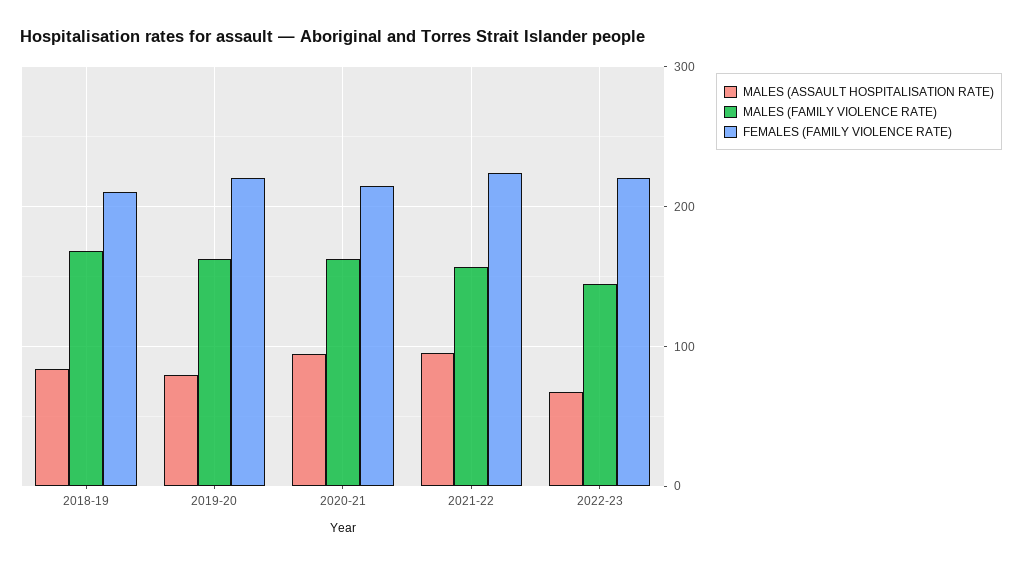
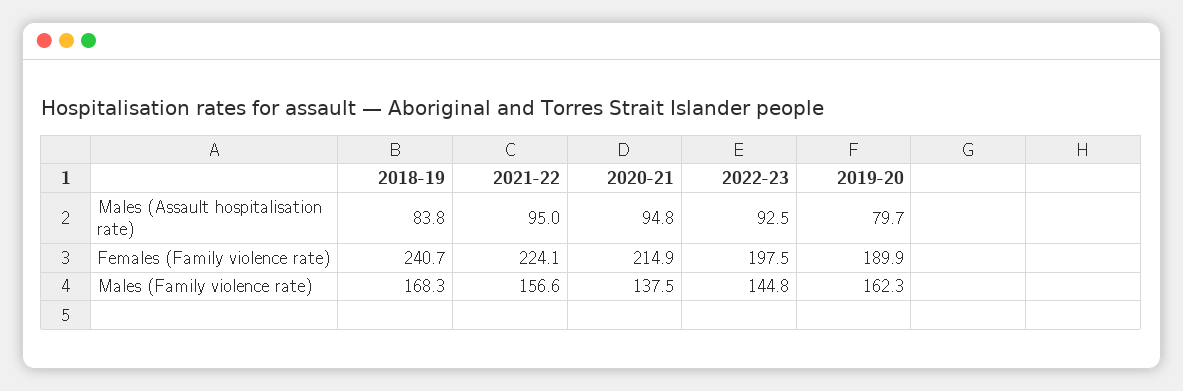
  {
    "MALES (ASSAULT HOSPITALISATION RATE)": {
      "2018-19": 83.8,
      "2019-20": 79.7,
      "2020-21": 94.8,
      "2021-22": 95,
-     "2022-23": 70
+     "2022-23": 92.5
    },
    "MALES (FAMILY VIOLENCE RATE)": {
      "2018-19": 168.3,
      "2019-20": 162.3,
-     "2020-21": 160,
+     "2020-21": 137.5,
      "2021-22": 156.6,
      "2022-23": 144.8
    },
    "FEMALES (FAMILY VIOLENCE RATE)": {
-     "2018-19": 210,
+     "2018-19": 240.7,
-     "2019-20": 220,
+     "2019-20": 189.9,
      "2020-21": 214.9,
      "2021-22": 224.1,
-     "2022-23": 220
+     "2022-23": 197.5
    }
  }

